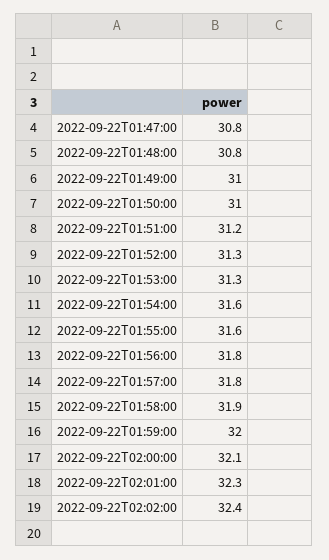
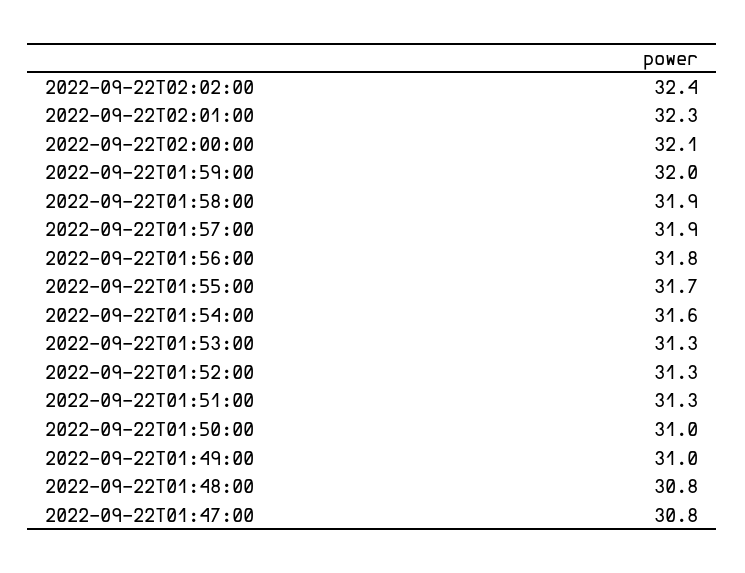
  {
    "2022-09-22T01:47:00": 30.8,
    "2022-09-22T01:48:00": 30.8,
    "2022-09-22T01:49:00": 31,
    "2022-09-22T01:50:00": 31,
-   "2022-09-22T01:51:00": 31.2,
+   "2022-09-22T01:51:00": 31.3,
    "2022-09-22T01:52:00": 31.3,
    "2022-09-22T01:53:00": 31.3,
    "2022-09-22T01:54:00": 31.6,
-   "2022-09-22T01:55:00": 31.6,
+   "2022-09-22T01:55:00": 31.7,
    "2022-09-22T01:56:00": 31.8,
-   "2022-09-22T01:57:00": 31.8,
+   "2022-09-22T01:57:00": 31.9,
    "2022-09-22T01:58:00": 31.9,
    "2022-09-22T01:59:00": 32,
    "2022-09-22T02:00:00": 32.1,
    "2022-09-22T02:01:00": 32.3,
    "2022-09-22T02:02:00": 32.4
  }

